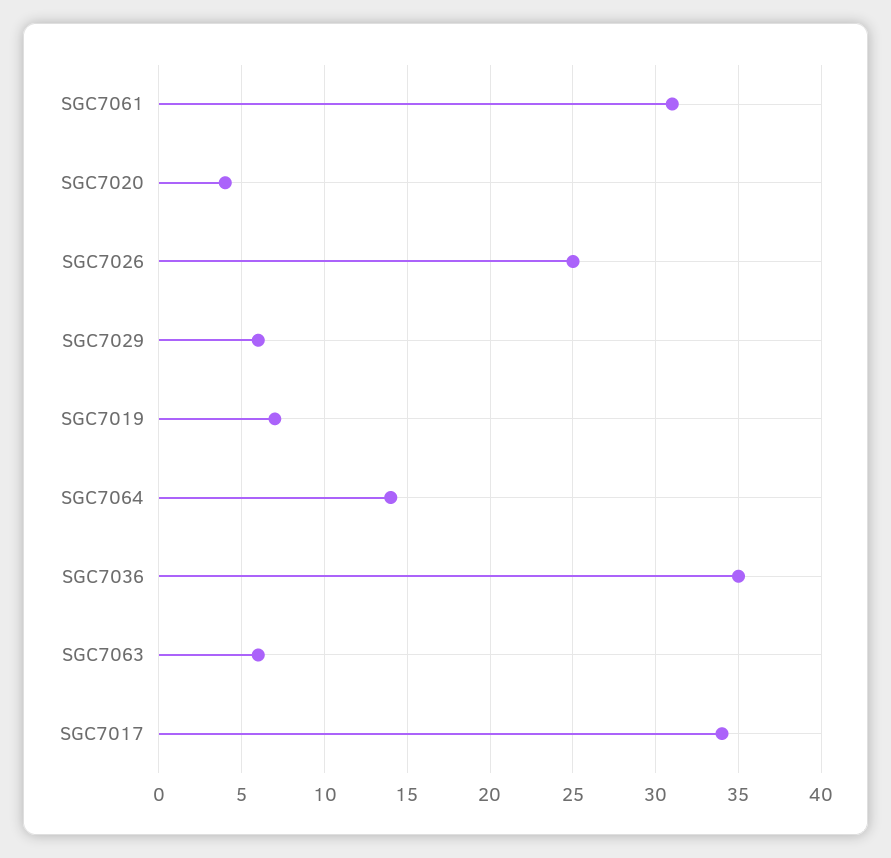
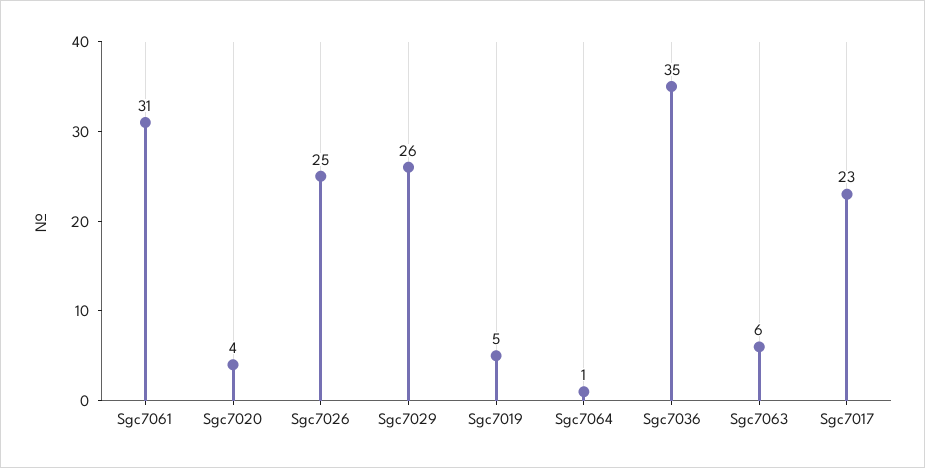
  {
    "SGC7061": 31,
    "SGC7020": 4,
    "SGC7026": 25,
-   "SGC7029": 6,
+   "SGC7029": 26,
-   "SGC7019": 7,
+   "SGC7019": 5,
-   "SGC7064": 14,
+   "SGC7064": 1,
    "SGC7036": 35,
    "SGC7063": 6,
-   "SGC7017": 34
+   "SGC7017": 23
  }

